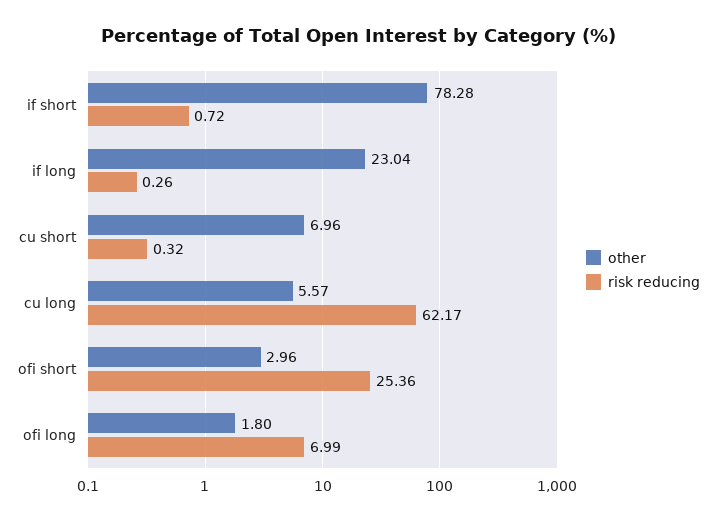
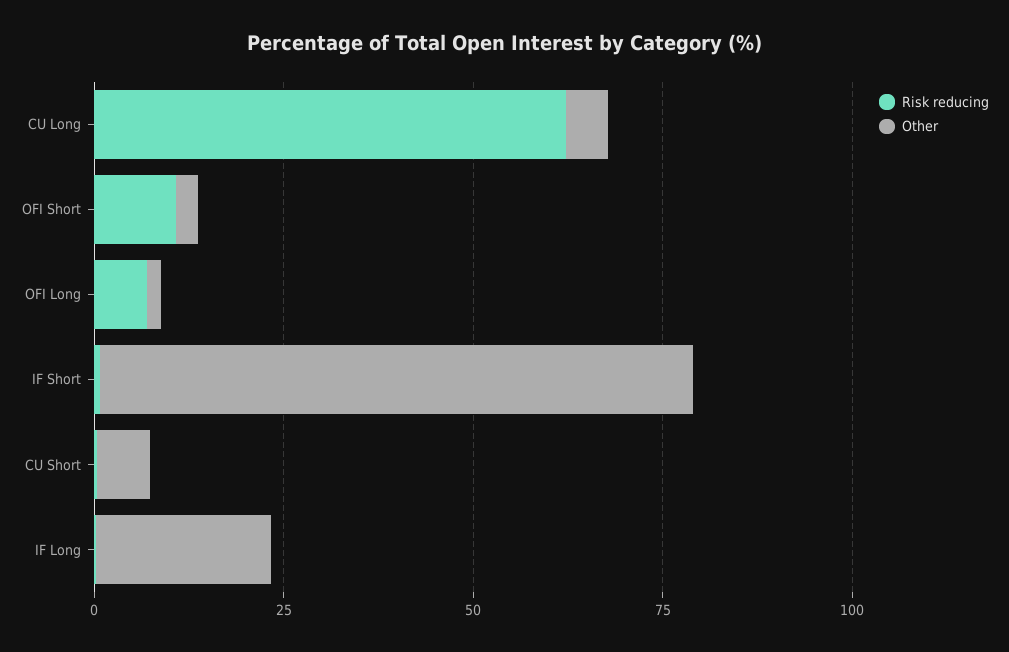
  {
    "other": {
      "if short": 78.28,
      "if long": 23.04,
      "cu short": 6.96,
      "cu long": 5.57,
      "ofi short": 2.96,
      "ofi long": 1.8
    },
    "risk reducing": {
      "if short": 0.72,
      "if long": 0.26,
      "cu short": 0.32,
      "cu long": 62.17,
-     "ofi short": 25.36,
+     "ofi short": 10,
      "ofi long": 6.99
    }
  }

